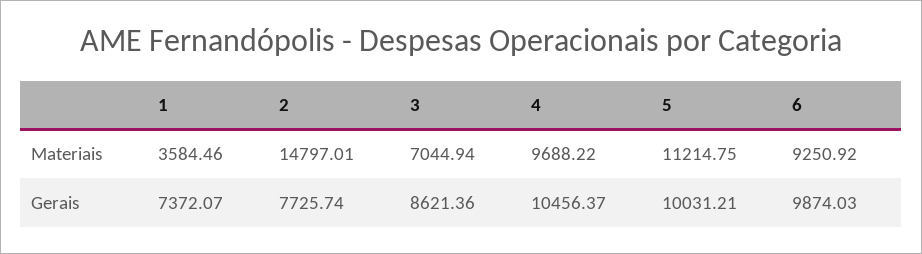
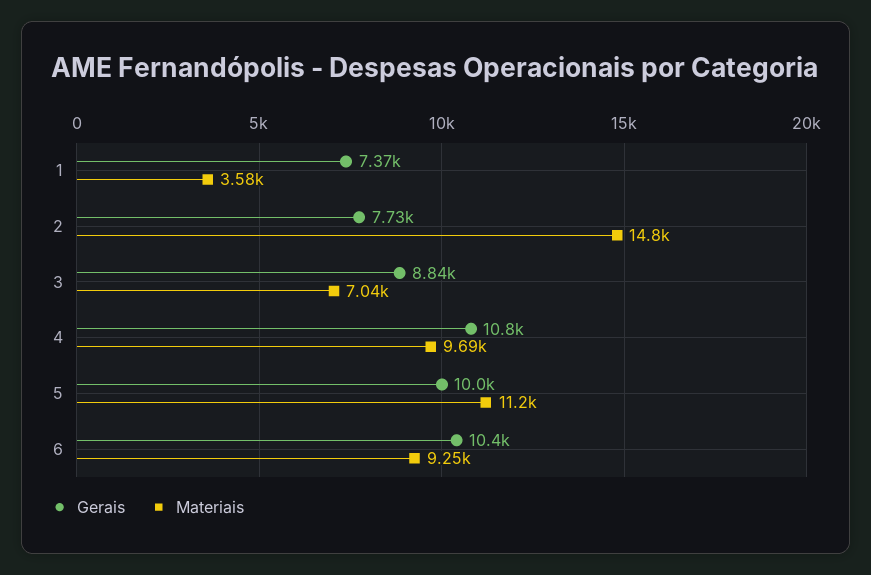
  {
    "Materiais": {
      "1": 3584.46,
      "2": 14797.01,
      "3": 7044.94,
      "4": 9688.22,
      "5": 11214.75,
      "6": 9250.92
    },
    "Gerais": {
      "1": 7372.07,
      "2": 7725.74,
-     "3": 8621.36,
+     "3": 8840,
-     "4": 10456.37,
+     "4": 10800,
      "5": 10031.21,
-     "6": 9874.03
+     "6": 10400
    }
  }

